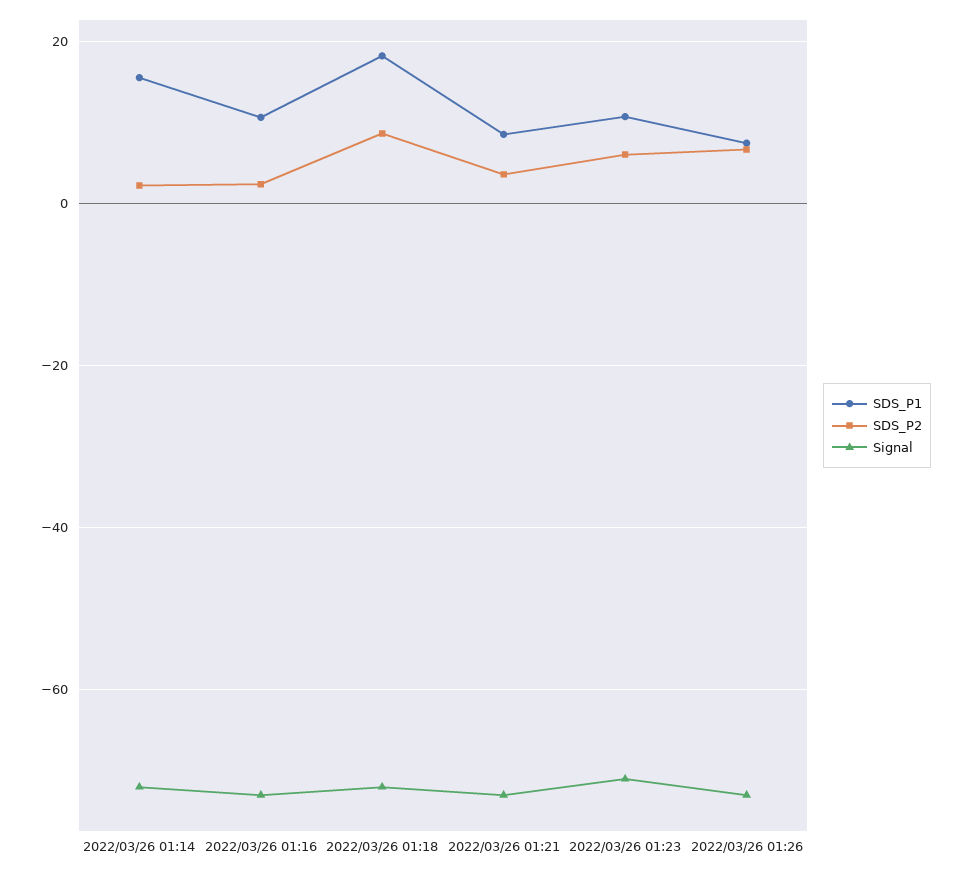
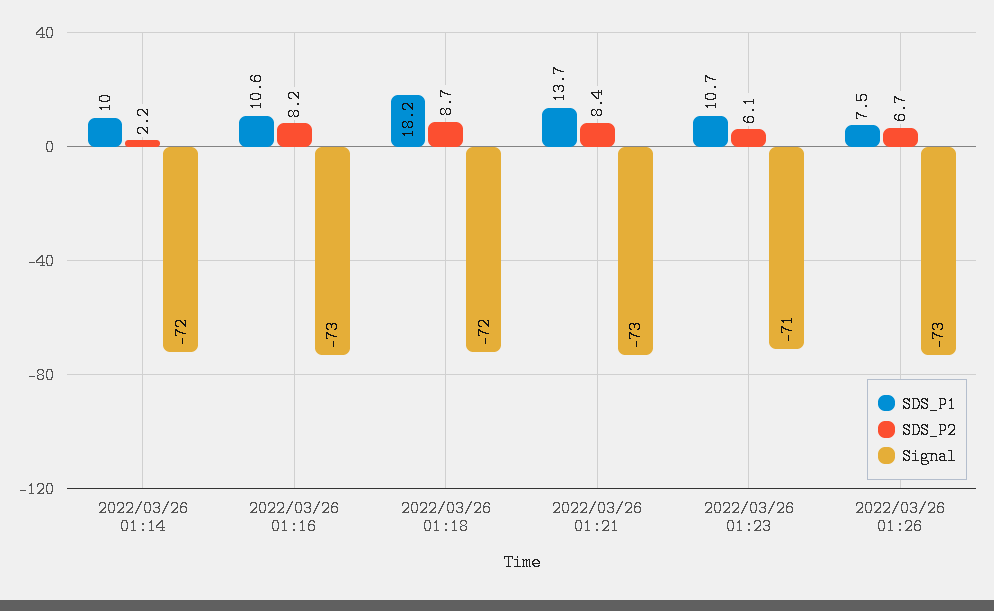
  {
    "SDS_P1": {
-     "2022/03/26 01:14": 16,
+     "2022/03/26 01:14": 10,
      "2022/03/26 01:16": 10.6,
      "2022/03/26 01:18": 18.2,
-     "2022/03/26 01:21": 8,
+     "2022/03/26 01:21": 13.7,
      "2022/03/26 01:23": 10.7,
      "2022/03/26 01:26": 7.5
    },
    "SDS_P2": {
      "2022/03/26 01:14": 2.2,
-     "2022/03/26 01:16": 2,
+     "2022/03/26 01:16": 8.2,
      "2022/03/26 01:18": 8.7,
-     "2022/03/26 01:21": 4,
+     "2022/03/26 01:21": 8.4,
      "2022/03/26 01:23": 6.1,
      "2022/03/26 01:26": 6.7
    },
    "Signal": {
      "2022/03/26 01:14": -72,
      "2022/03/26 01:16": -73,
      "2022/03/26 01:18": -72,
      "2022/03/26 01:21": -73,
      "2022/03/26 01:23": -71,
      "2022/03/26 01:26": -73
    }
  }

